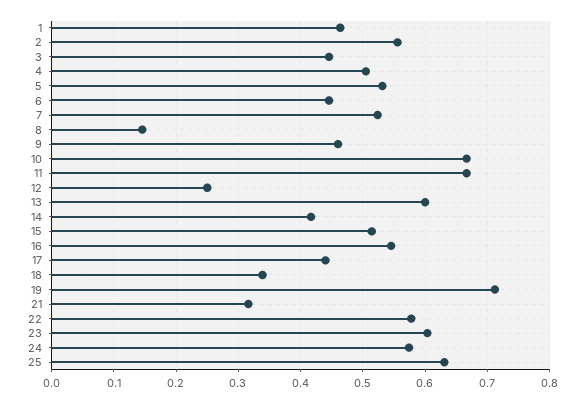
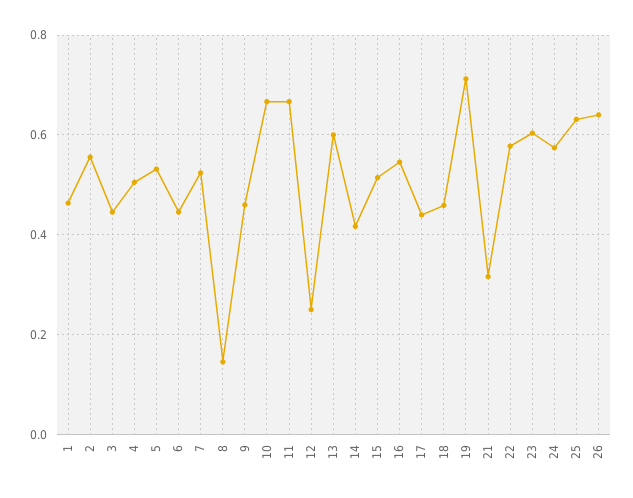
  {
    "1": 0.46,
    "2": 0.56,
    "3": 0.45,
    "4": 0.5,
    "5": 0.53,
    "6": 0.45,
    "7": 0.52,
    "8": 0.15,
    "9": 0.46,
    "10": 0.67,
    "11": 0.67,
    "12": 0.25,
    "13": 0.6,
    "14": 0.42,
    "15": 0.51,
    "16": 0.55,
    "17": 0.44,
-   "18": 0.34,
+   "18": 0.46,
    "19": 0.71,
    "21": 0.32,
    "22": 0.58,
    "23": 0.6,
    "24": 0.57,
-   "25": 0.63
+   "25": 0.63,
+   "26": 0.64
  }

